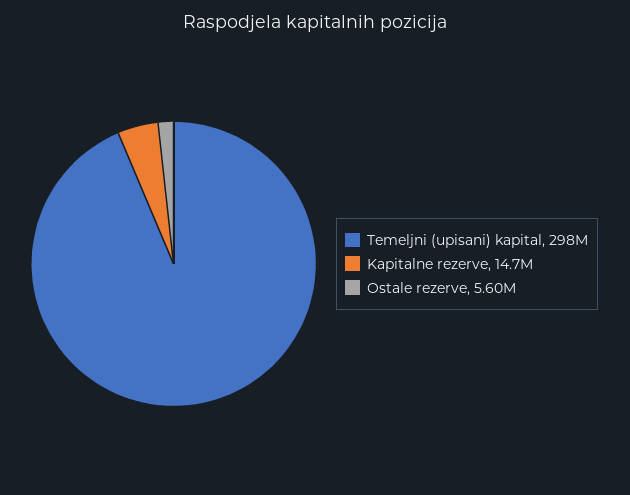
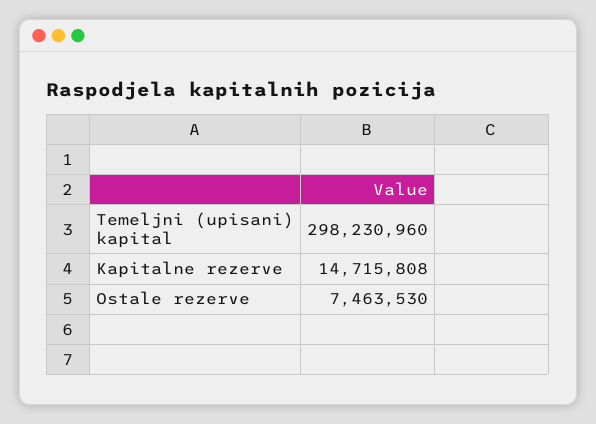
  {
    "Temeljni (upisani) kapital": 298230960,
    "Kapitalne rezerve": 14715808,
-   "Ostale rezerve": 5600000
+   "Ostale rezerve": 7463530
  }

